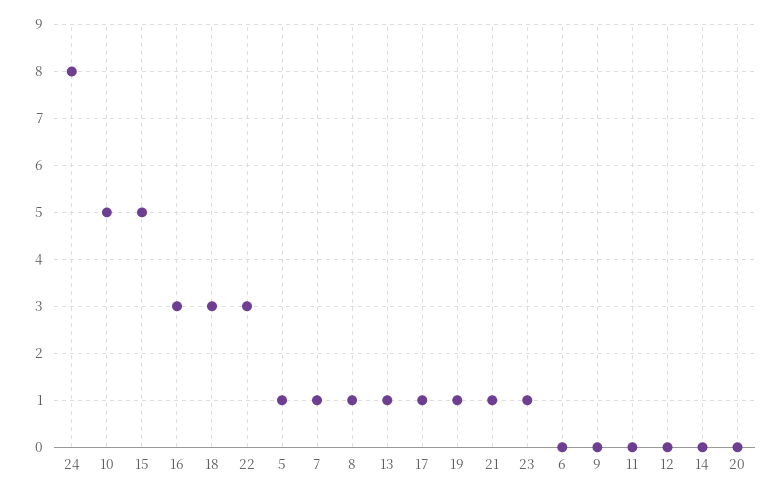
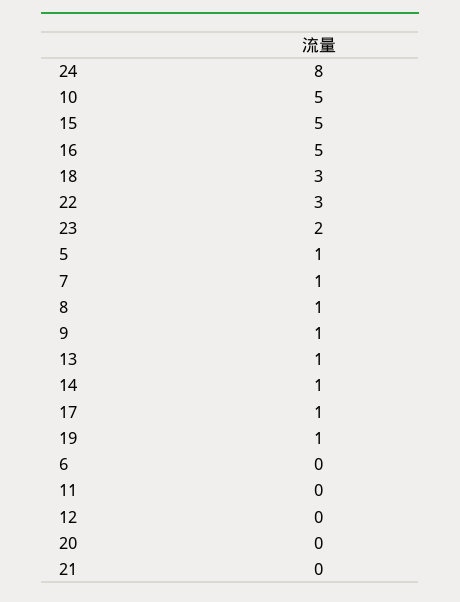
  {
    "24": 8,
    "10": 5,
    "15": 5,
-   "16": 3,
+   "16": 5,
    "18": 3,
    "22": 3,
    "5": 1,
    "7": 1,
    "8": 1,
    "13": 1,
    "17": 1,
    "19": 1,
-   "21": 1,
+   "21": 0,
-   "23": 1,
+   "23": 2,
    "6": 0,
-   "9": 0,
+   "9": 1,
    "11": 0,
    "12": 0,
-   "14": 0,
+   "14": 1,
    "20": 0
  }

